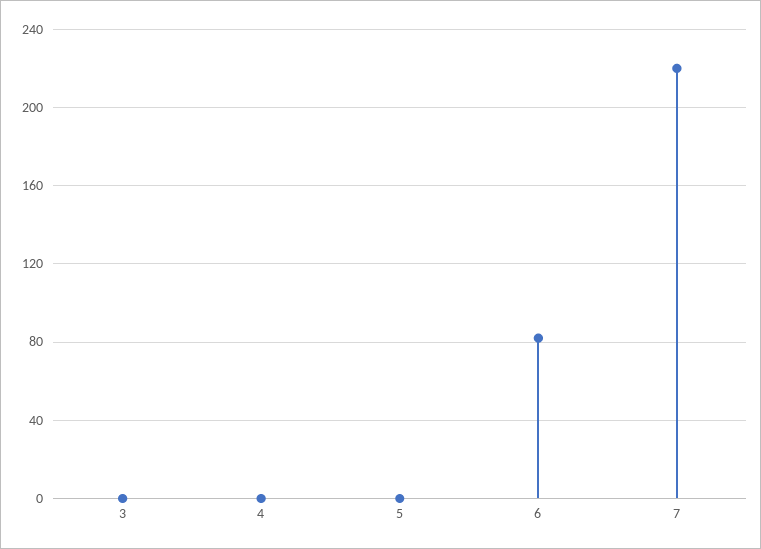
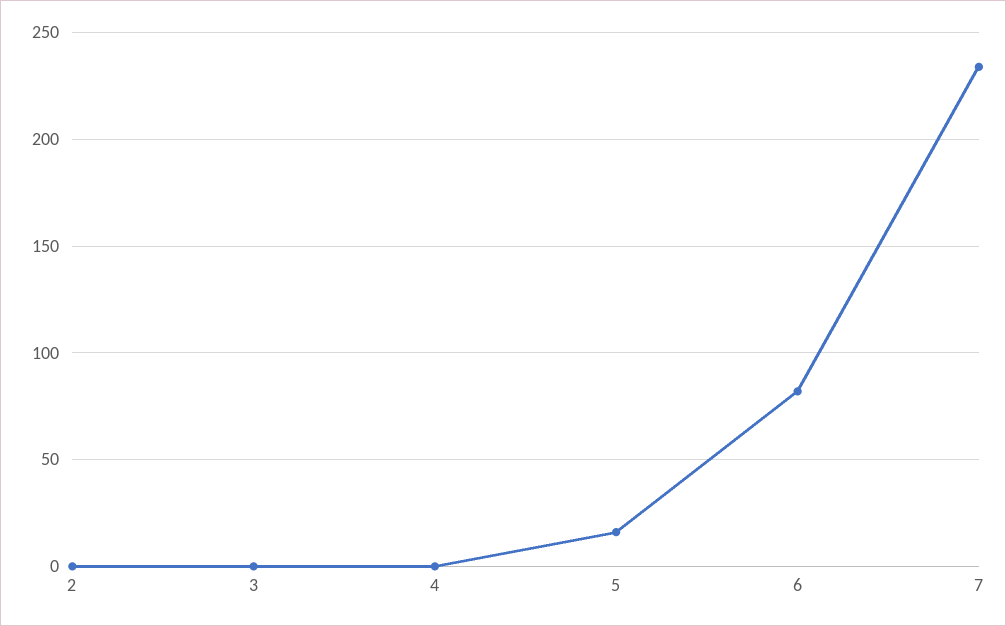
  {
    "3": 0,
    "4": 0,
-   "5": 0,
+   "5": 15,
    "6": 80,
-   "7": 220
+   "7": 235,
+   "2": 0
  }

